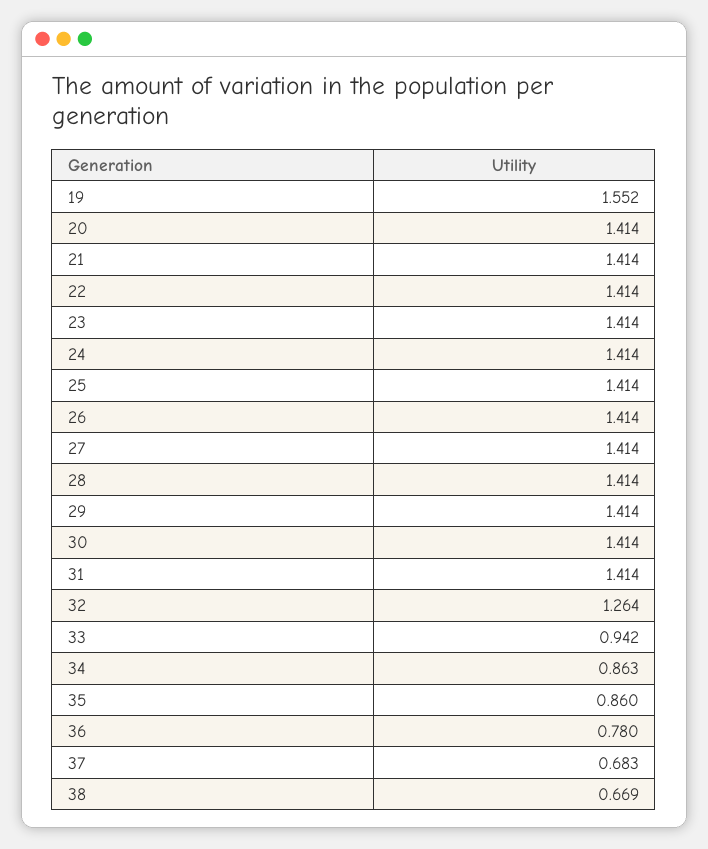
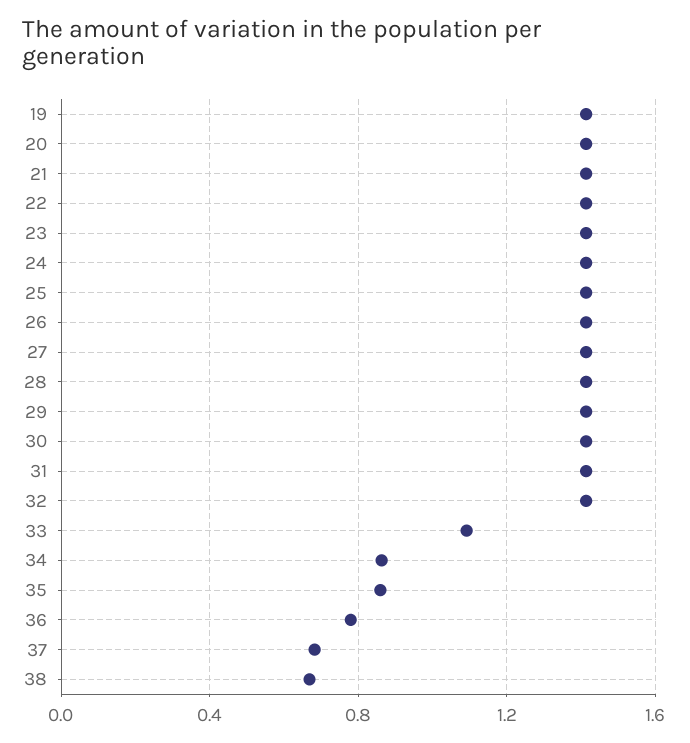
  {
-   "19": 1.552,
+   "19": 1.4,
    "20": 1.414,
    "21": 1.414,
    "22": 1.414,
    "23": 1.414,
    "24": 1.414,
    "25": 1.414,
    "26": 1.414,
    "27": 1.414,
    "28": 1.414,
    "29": 1.414,
    "30": 1.414,
    "31": 1.414,
-   "32": 1.264,
+   "32": 1.4,
-   "33": 0.942,
+   "33": 1.1,
    "34": 0.863,
    "35": 0.86,
    "36": 0.78,
    "37": 0.683,
    "38": 0.669
  }

